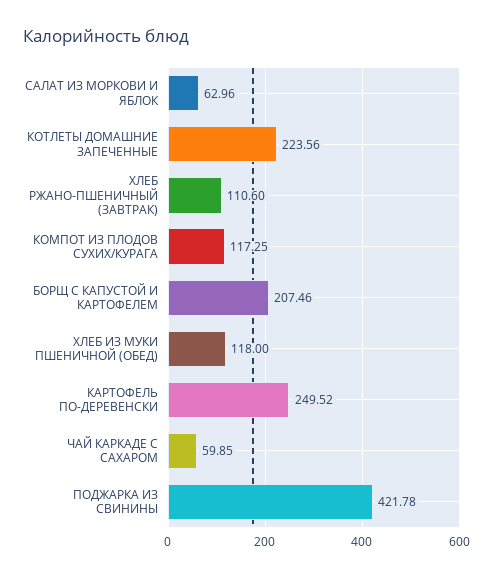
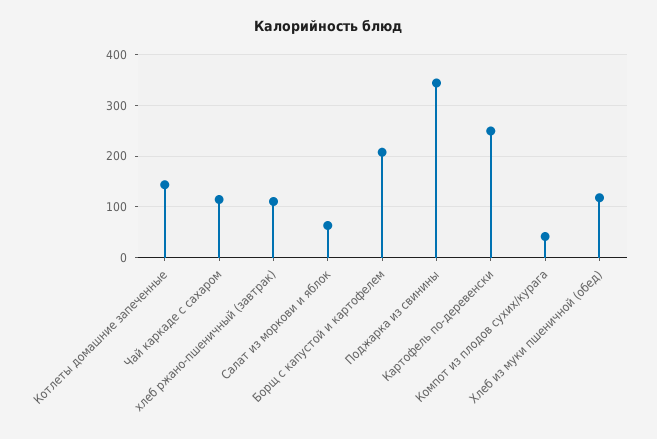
  {
    "САЛАТ ИЗ МОРКОВИ И ЯБЛОК": 62.96,
-   "КОТЛЕТЫ ДОМАШНИЕ ЗАПЕЧЕННЫЕ": 223.56,
+   "КОТЛЕТЫ ДОМАШНИЕ ЗАПЕЧЕННЫЕ": 140,
    "ХЛЕБ РЖАНО-ПШЕНИЧНЫЙ (ЗАВТРАК)": 110.6,
-   "КОМПОТ ИЗ ПЛОДОВ СУХИХ/КУРАГА": 117.25,
+   "КОМПОТ ИЗ ПЛОДОВ СУХИХ/КУРАГА": 40,
    "БОРЩ С КАПУСТОЙ И КАРТОФЕЛЕМ": 207.46,
    "ХЛЕБ ИЗ МУКИ ПШЕНИЧНОЙ (ОБЕД)": 118,
    "КАРТОФЕЛЬ ПО-ДЕРЕВЕНСКИ": 249.52,
-   "ЧАЙ КАРКАДЕ С САХАРОМ": 59.85,
+   "ЧАЙ КАРКАДЕ С САХАРОМ": 120,
-   "ПОДЖАРКА ИЗ СВИНИНЫ": 421.78
+   "ПОДЖАРКА ИЗ СВИНИНЫ": 340
  }

